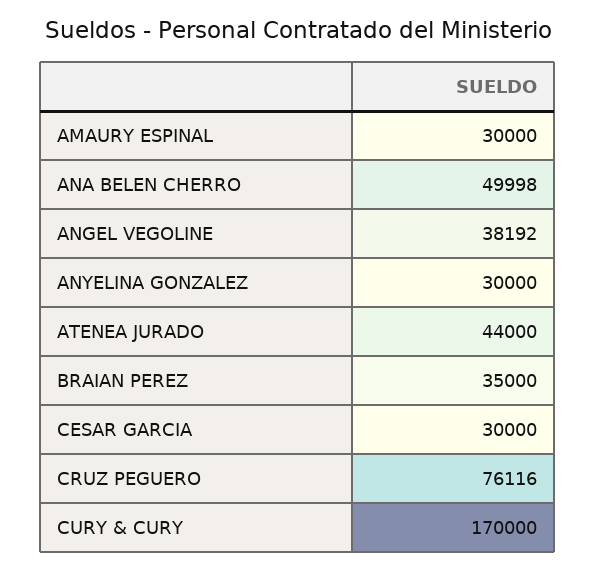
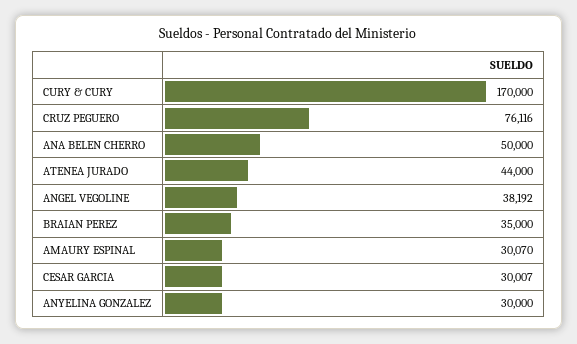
  {
-   "AMAURY ESPINAL": 30000,
+   "AMAURY ESPINAL": 30070,
-   "ANA BELEN CHERRO": 49998,
+   "ANA BELEN CHERRO": 50000,
    "ANGEL VEGOLINE": 38192,
    "ANYELINA GONZALEZ": 30000,
    "ATENEA JURADO": 44000,
    "BRAIAN PEREZ": 35000,
-   "CESAR GARCIA": 30000,
+   "CESAR GARCIA": 30007,
    "CRUZ PEGUERO": 76116,
    "CURY & CURY": 170000
  }

